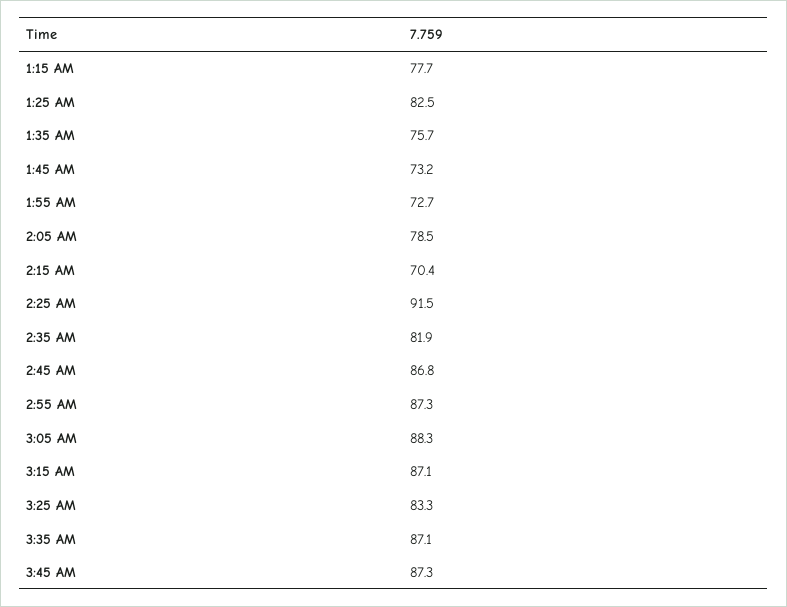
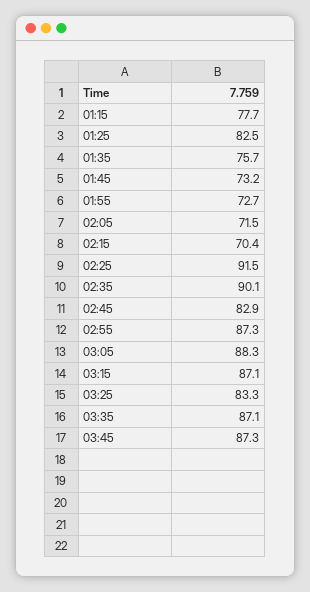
  {
    "1:15 AM": 77.7,
    "1:25 AM": 82.5,
    "1:35 AM": 75.7,
    "1:45 AM": 73.2,
    "1:55 AM": 72.7,
-   "2:05 AM": 78.5,
+   "2:05 AM": 71.5,
    "2:15 AM": 70.4,
    "2:25 AM": 91.5,
-   "2:35 AM": 81.9,
+   "2:35 AM": 90.1,
-   "2:45 AM": 86.8,
+   "2:45 AM": 82.9,
    "2:55 AM": 87.3,
    "3:05 AM": 88.3,
    "3:15 AM": 87.1,
    "3:25 AM": 83.3,
    "3:35 AM": 87.1,
    "3:45 AM": 87.3
  }

